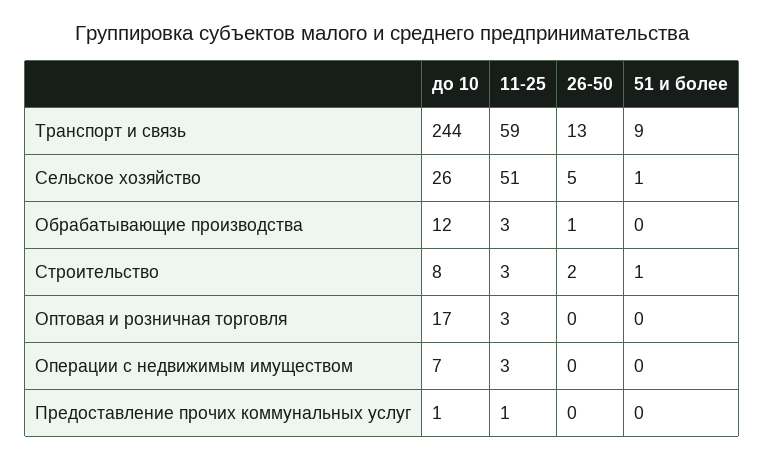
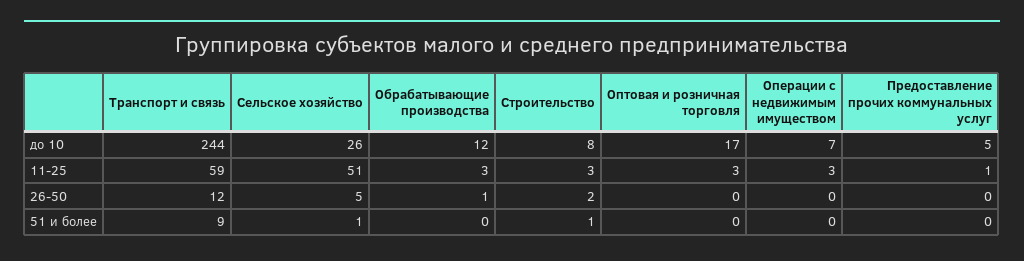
  {
    "до 10": {
      "Транспорт и связь": 244,
      "Сельское хозяйство": 26,
      "Обрабатывающие производства": 12,
      "Строительство": 8,
      "Оптовая и розничная торговля": 17,
      "Операции с недвижимым имуществом": 7,
-     "Предоставление прочих коммунальных услуг": 1
+     "Предоставление прочих коммунальных услуг": 5
    },
    "11-25": {
      "Транспорт и связь": 59,
      "Сельское хозяйство": 51,
      "Обрабатывающие производства": 3,
      "Строительство": 3,
      "Оптовая и розничная торговля": 3,
      "Операции с недвижимым имуществом": 3,
      "Предоставление прочих коммунальных услуг": 1
    },
    "26-50": {
-     "Транспорт и связь": 13,
+     "Транспорт и связь": 12,
      "Сельское хозяйство": 5,
      "Обрабатывающие производства": 1,
      "Строительство": 2,
      "Оптовая и розничная торговля": 0,
      "Операции с недвижимым имуществом": 0,
      "Предоставление прочих коммунальных услуг": 0
    },
    "51 и более": {
      "Транспорт и связь": 9,
      "Сельское хозяйство": 1,
      "Обрабатывающие производства": 0,
      "Строительство": 1,
      "Оптовая и розничная торговля": 0,
      "Операции с недвижимым имуществом": 0,
      "Предоставление прочих коммунальных услуг": 0
    }
  }

